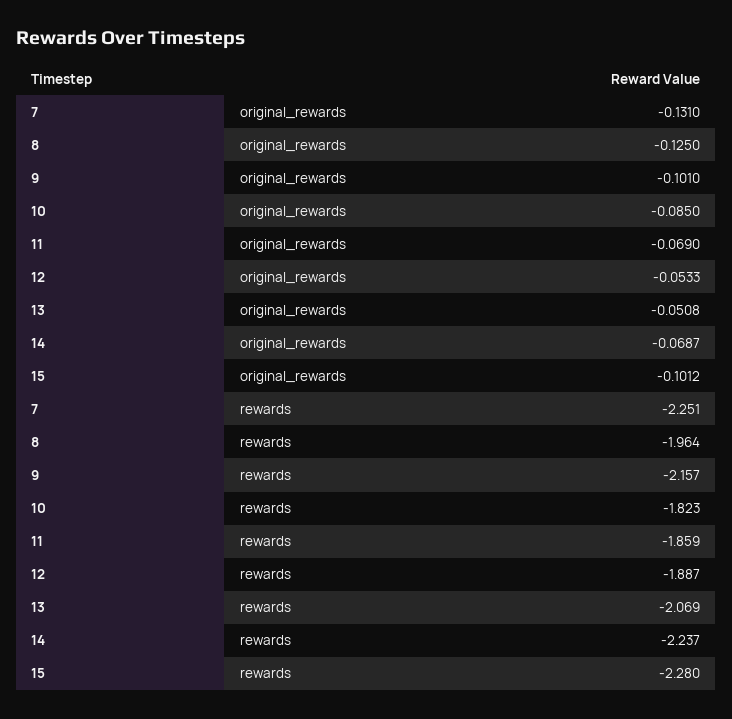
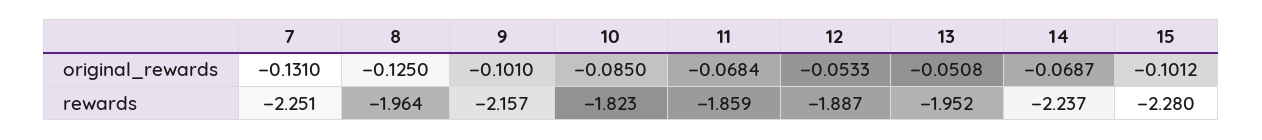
  {
    "7": {
      "original_rewards": -0.131,
      "rewards": -2.251
    },
    "8": {
      "original_rewards": -0.125,
      "rewards": -1.964
    },
    "9": {
      "original_rewards": -0.101,
      "rewards": -2.157
    },
    "10": {
      "original_rewards": -0.085,
      "rewards": -1.823
    },
    "11": {
-     "original_rewards": -0.069,
+     "original_rewards": -0.0684,
      "rewards": -1.859
    },
    "12": {
      "original_rewards": -0.0533,
      "rewards": -1.887
    },
    "13": {
      "original_rewards": -0.0508,
-     "rewards": -2.069
+     "rewards": -1.952
    },
    "14": {
      "original_rewards": -0.0687,
      "rewards": -2.237
    },
    "15": {
      "original_rewards": -0.1012,
      "rewards": -2.28
    }
  }

